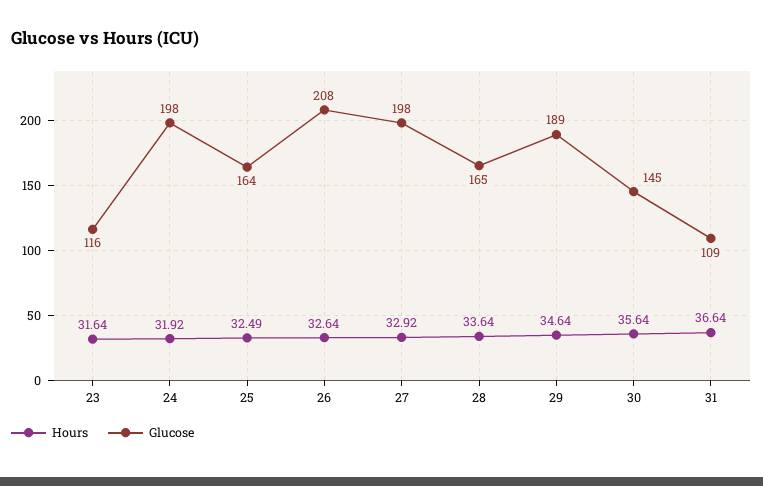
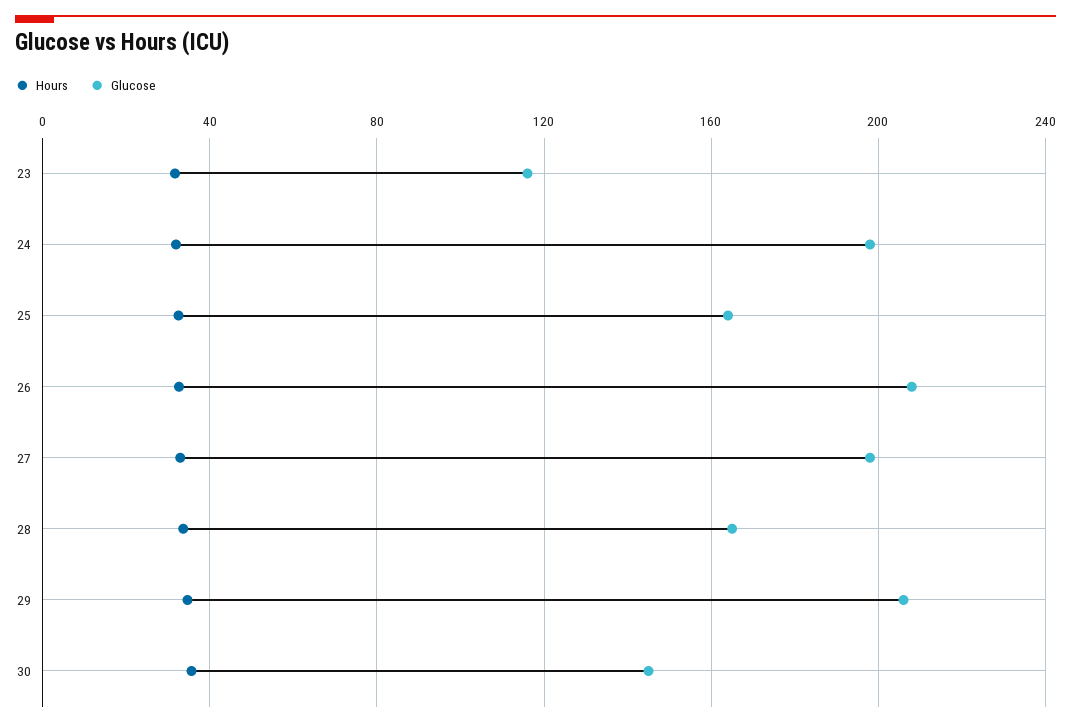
  {
    "Hours": {
      "23": 31.64,
      "24": 31.92,
      "25": 32.49,
      "26": 32.64,
      "27": 32.92,
      "28": 33.64,
      "29": 34.64,
-     "30": 35.64,
+     "30": 35.64
-     "31": 36.64
    },
    "Glucose": {
      "23": 116,
      "24": 198,
      "25": 164,
      "26": 208,
      "27": 198,
      "28": 165,
-     "29": 189,
+     "29": 205,
-     "30": 145,
+     "30": 145
-     "31": 109
    }
  }

